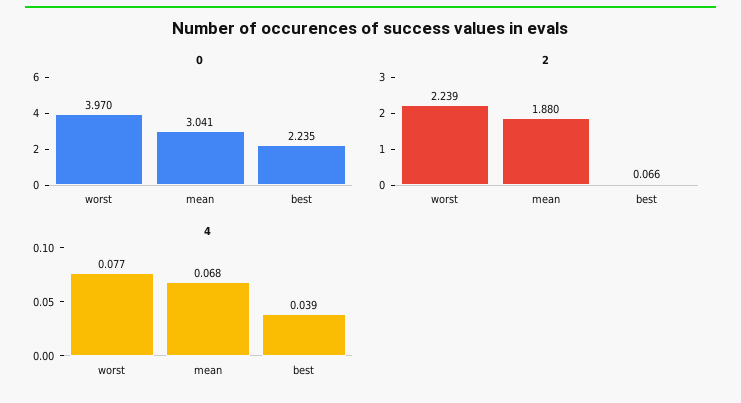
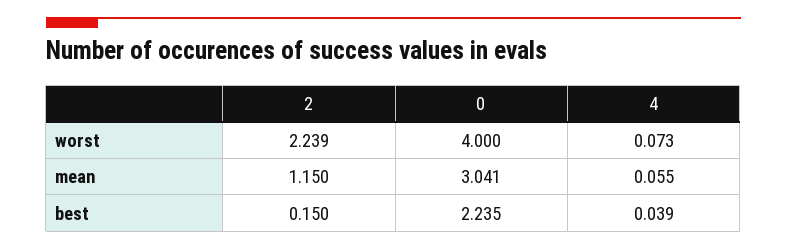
  {
    "0": {
-     "worst": 3.97,
+     "worst": 4,
      "mean": 3.041,
      "best": 2.235
    },
    "2": {
      "worst": 2.239,
-     "mean": 1.88,
+     "mean": 1.15,
-     "best": 0.066
+     "best": 0.15
    },
    "4": {
-     "worst": 0.077,
+     "worst": 0.073,
-     "mean": 0.068,
+     "mean": 0.055,
      "best": 0.039
    }
  }

